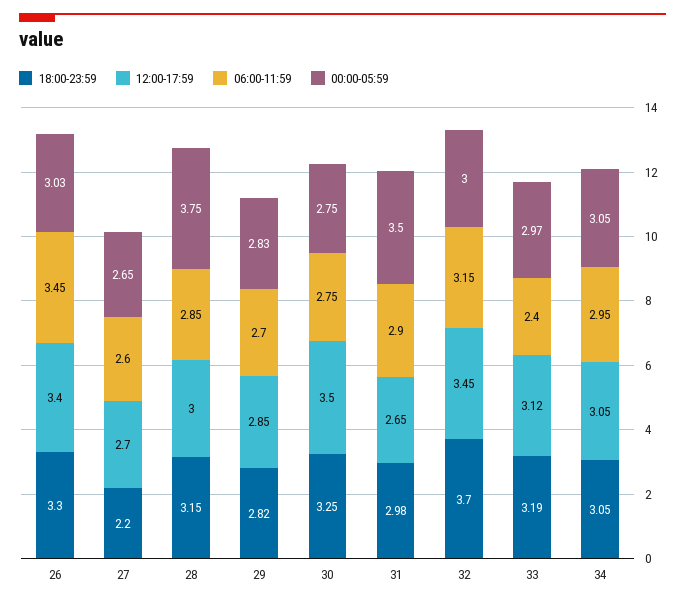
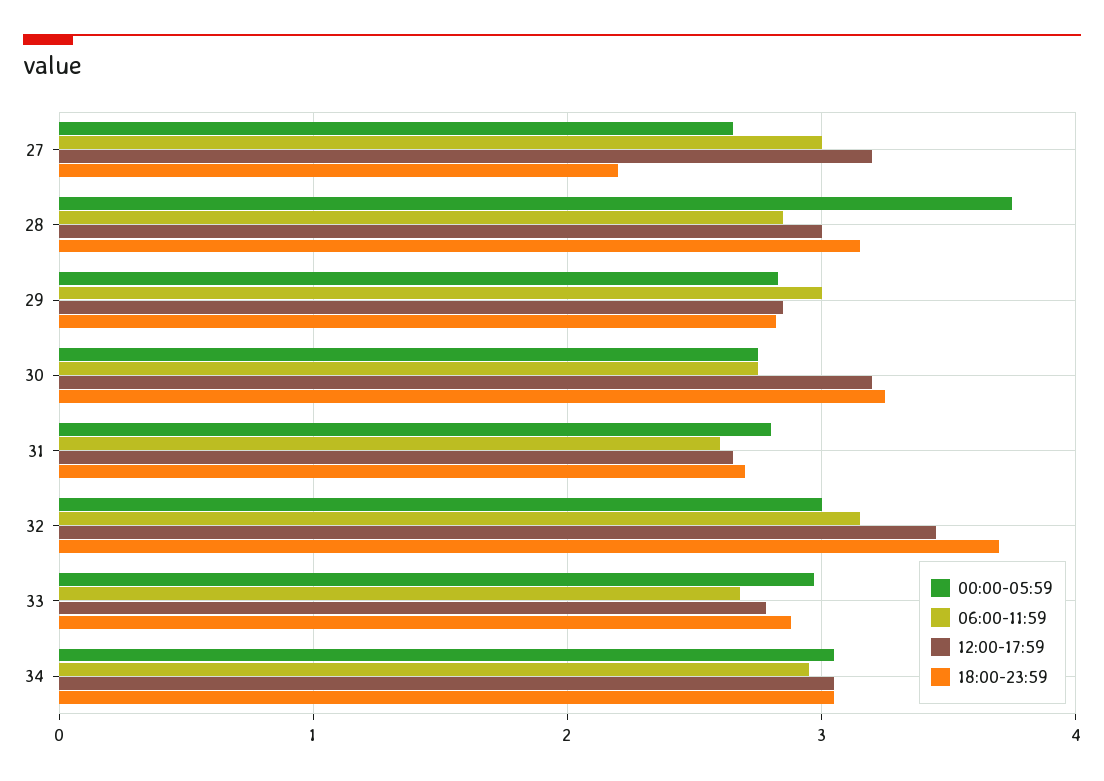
  {
    "18:00-23:59": {
-     "26": 3.3,
      "27": 2.2,
      "28": 3.15,
      "29": 2.82,
      "30": 3.25,
-     "31": 2.98,
+     "31": 2.7,
      "32": 3.7,
-     "33": 3.19,
+     "33": 2.9,
      "34": 3.05
    },
    "12:00-17:59": {
-     "26": 3.4,
-     "27": 2.7,
+     "27": 3.2,
      "28": 3,
      "29": 2.85,
-     "30": 3.5,
+     "30": 3.2,
      "31": 2.65,
      "32": 3.45,
-     "33": 3.12,
+     "33": 2.8,
      "34": 3.05
    },
    "06:00-11:59": {
-     "26": 3.45,
-     "27": 2.6,
+     "27": 3,
      "28": 2.85,
-     "29": 2.7,
+     "29": 3,
      "30": 2.75,
-     "31": 2.9,
+     "31": 2.6,
      "32": 3.15,
-     "33": 2.4,
+     "33": 2.7,
      "34": 2.95
    },
    "00:00-05:59": {
-     "26": 3.03,
      "27": 2.65,
      "28": 3.75,
      "29": 2.83,
      "30": 2.75,
-     "31": 3.5,
+     "31": 2.8,
      "32": 3,
      "33": 2.97,
      "34": 3.05
    }
  }

